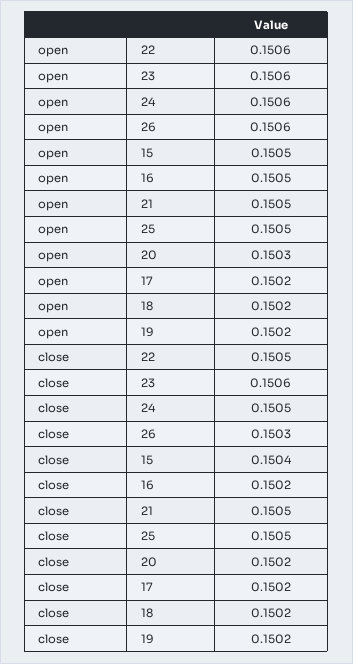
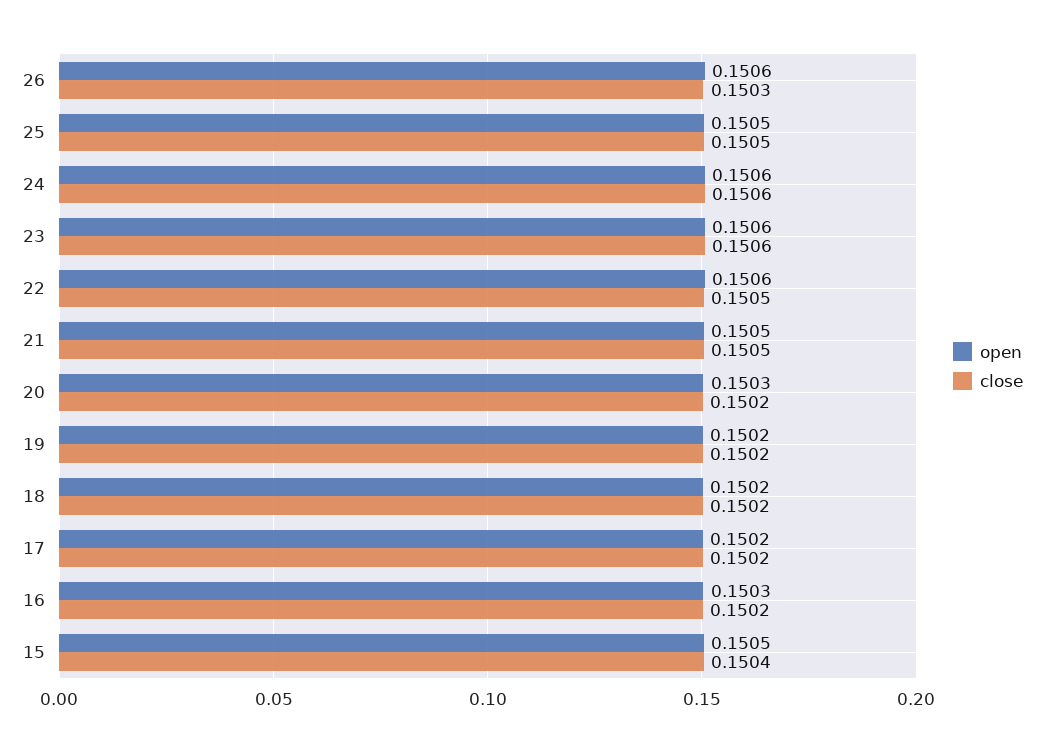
  {
    "open": {
      "22": 0.1506,
      "23": 0.1506,
      "24": 0.1506,
      "26": 0.1506,
      "15": 0.1505,
-     "16": 0.1505,
+     "16": 0.1503,
      "21": 0.1505,
      "25": 0.1505,
      "20": 0.1503,
      "17": 0.1502,
      "18": 0.1502,
      "19": 0.1502
    },
    "close": {
      "22": 0.1505,
      "23": 0.1506,
-     "24": 0.1505,
+     "24": 0.1506,
      "26": 0.1503,
      "15": 0.1504,
      "16": 0.1502,
      "21": 0.1505,
      "25": 0.1505,
      "20": 0.1502,
      "17": 0.1502,
      "18": 0.1502,
      "19": 0.1502
    }
  }

